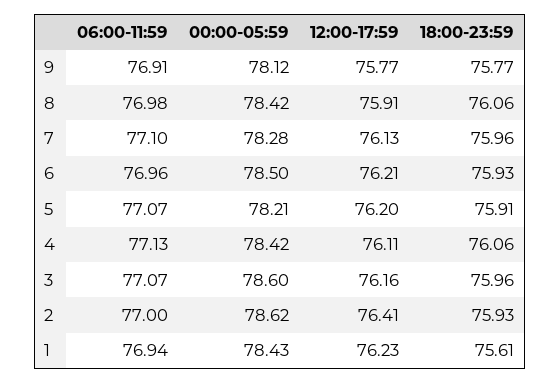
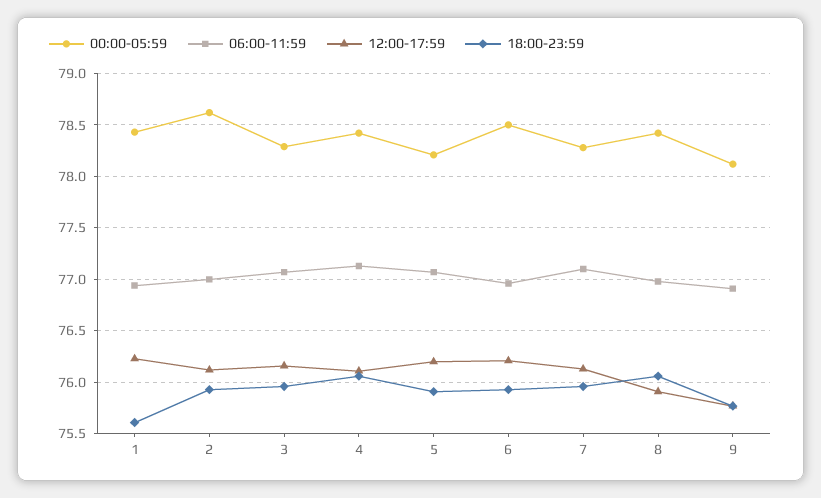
  {
    "06:00-11:59": {
      "9": 76.91,
      "8": 76.98,
      "7": 77.1,
      "6": 76.96,
      "5": 77.07,
      "4": 77.13,
      "3": 77.07,
      "2": 77,
      "1": 76.94
    },
    "00:00-05:59": {
      "9": 78.12,
      "8": 78.42,
      "7": 78.28,
      "6": 78.5,
      "5": 78.21,
      "4": 78.42,
-     "3": 78.6,
+     "3": 78.3,
      "2": 78.62,
      "1": 78.43
    },
    "12:00-17:59": {
      "9": 75.77,
      "8": 75.91,
      "7": 76.13,
      "6": 76.21,
      "5": 76.2,
      "4": 76.11,
      "3": 76.16,
-     "2": 76.41,
+     "2": 76.1,
      "1": 76.23
    },
    "18:00-23:59": {
      "9": 75.77,
      "8": 76.06,
      "7": 75.96,
      "6": 75.93,
      "5": 75.91,
      "4": 76.06,
      "3": 75.96,
      "2": 75.93,
      "1": 75.61
    }
  }

